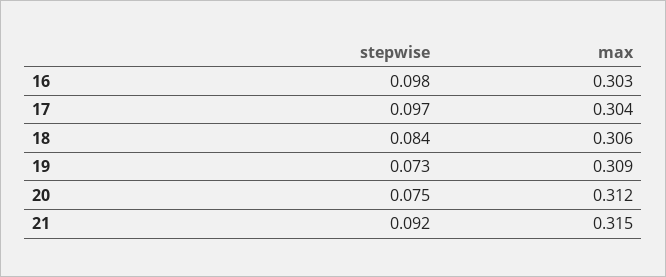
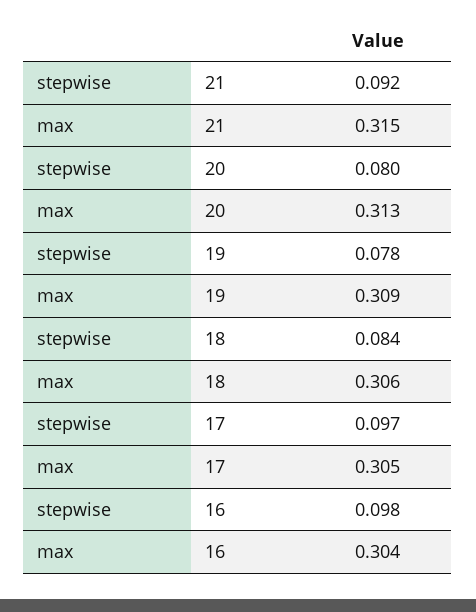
  {
    "stepwise": {
      "16": 0.098,
      "17": 0.097,
      "18": 0.084,
-     "19": 0.073,
+     "19": 0.078,
-     "20": 0.075,
+     "20": 0.08,
      "21": 0.092
    },
    "max": {
-     "16": 0.303,
+     "16": 0.304,
-     "17": 0.304,
+     "17": 0.305,
      "18": 0.306,
      "19": 0.309,
-     "20": 0.312,
+     "20": 0.313,
      "21": 0.315
    }
  }

